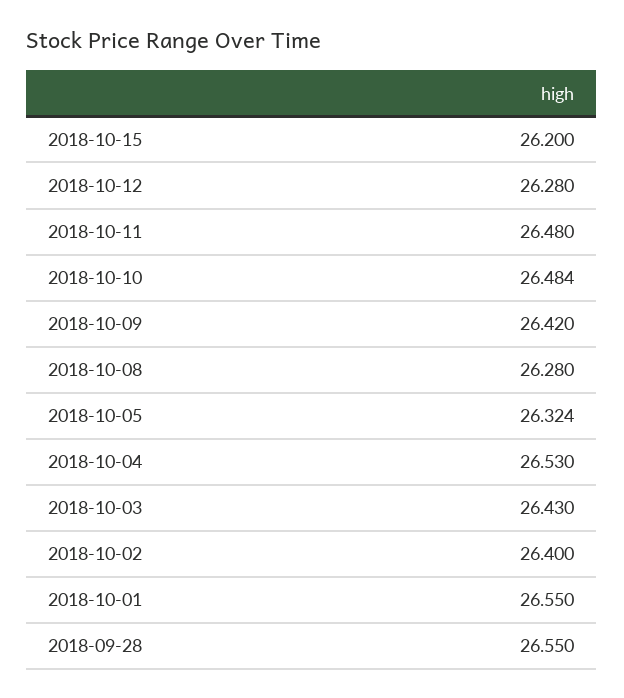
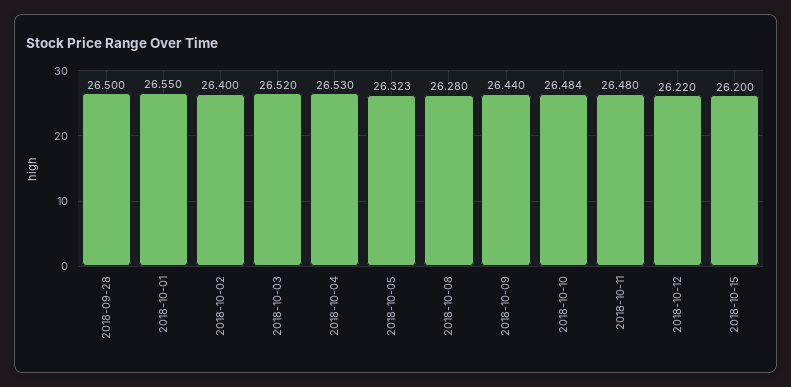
  {
    "2018-10-15": 26.2,
-   "2018-10-12": 26.28,
+   "2018-10-12": 26.22,
    "2018-10-11": 26.48,
    "2018-10-10": 26.484,
-   "2018-10-09": 26.42,
+   "2018-10-09": 26.44,
    "2018-10-08": 26.28,
-   "2018-10-05": 26.324,
+   "2018-10-05": 26.323,
    "2018-10-04": 26.53,
-   "2018-10-03": 26.43,
+   "2018-10-03": 26.52,
    "2018-10-02": 26.4,
    "2018-10-01": 26.55,
-   "2018-09-28": 26.55
+   "2018-09-28": 26.5
  }

